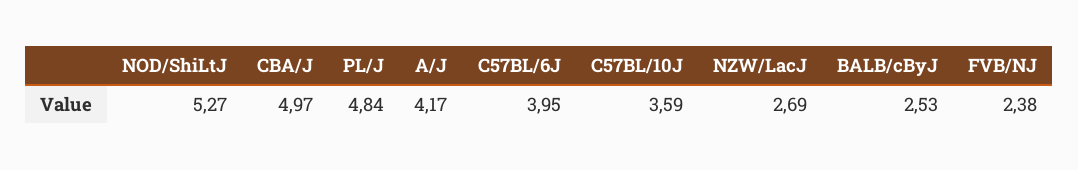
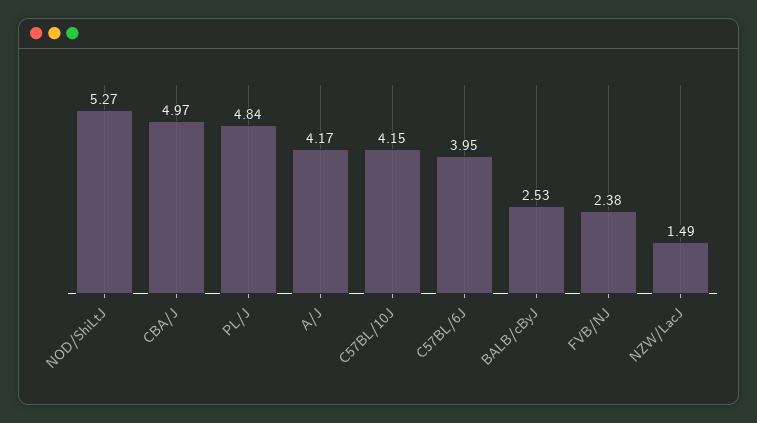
  {
    "NOD/ShiLtJ": 5.27,
    "CBA/J": 4.97,
    "PL/J": 4.84,
    "A/J": 4.17,
    "C57BL/6J": 3.95,
-   "C57BL/10J": 3.59,
+   "C57BL/10J": 4.15,
-   "NZW/LacJ": 2.69,
+   "NZW/LacJ": 1.49,
    "BALB/cByJ": 2.53,
    "FVB/NJ": 2.38
  }

